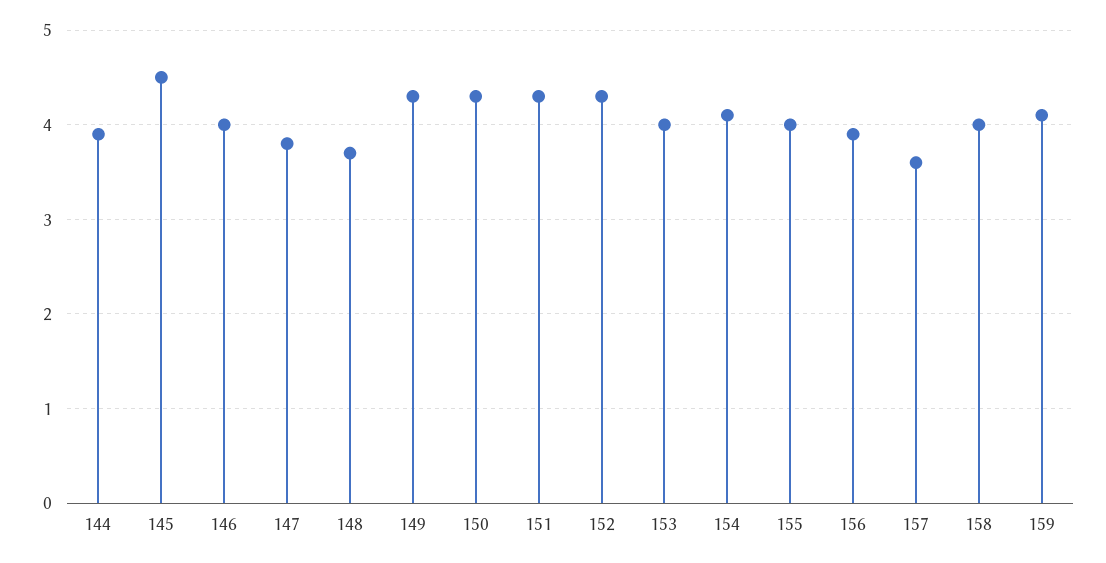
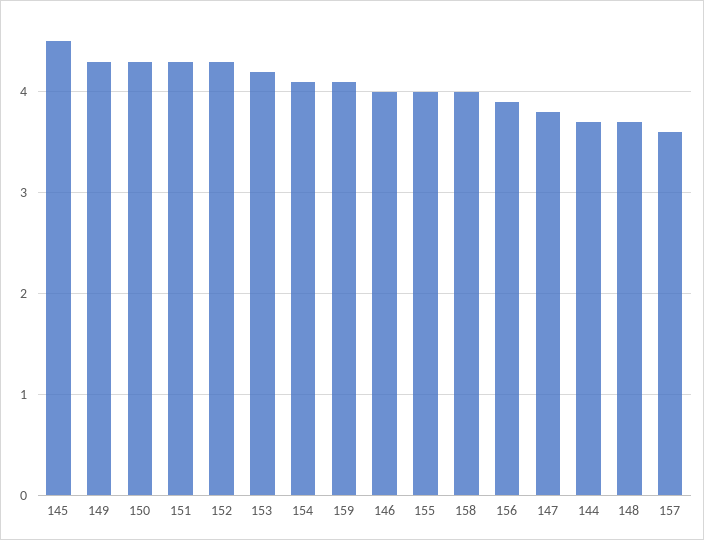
  {
-   "144": 3.9,
+   "144": 3.7,
    "145": 4.5,
    "146": 4,
    "147": 3.8,
    "148": 3.7,
    "149": 4.3,
    "150": 4.3,
    "151": 4.3,
    "152": 4.3,
-   "153": 4,
+   "153": 4.2,
    "154": 4.1,
    "155": 4,
    "156": 3.9,
    "157": 3.6,
    "158": 4,
    "159": 4.1
  }

